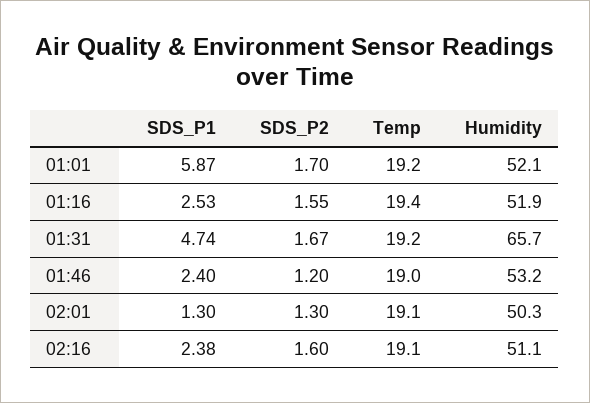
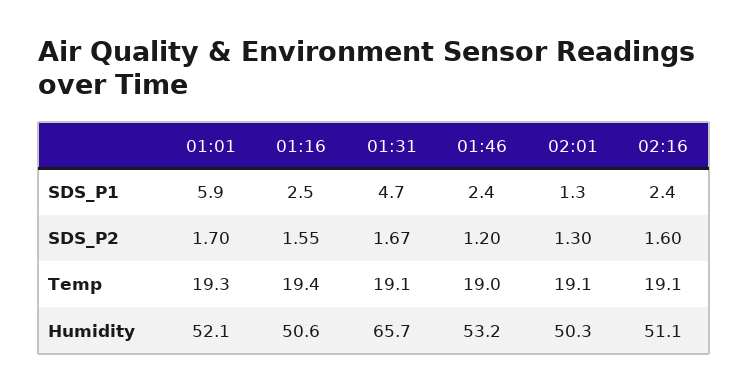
  {
    "SDS_P1": {
      "01:01": 5.87,
      "01:16": 2.53,
      "01:31": 4.74,
      "01:46": 2.4,
      "02:01": 1.3,
      "02:16": 2.38
    },
    "SDS_P2": {
      "01:01": 1.7,
      "01:16": 1.55,
      "01:31": 1.67,
      "01:46": 1.2,
      "02:01": 1.3,
      "02:16": 1.6
    },
    "Temp": {
-     "01:01": 19.2,
+     "01:01": 19.3,
      "01:16": 19.4,
-     "01:31": 19.2,
+     "01:31": 19.1,
      "01:46": 19,
      "02:01": 19.1,
      "02:16": 19.1
    },
    "Humidity": {
      "01:01": 52.1,
-     "01:16": 51.9,
+     "01:16": 50.6,
      "01:31": 65.7,
      "01:46": 53.2,
      "02:01": 50.3,
      "02:16": 51.1
    }
  }

